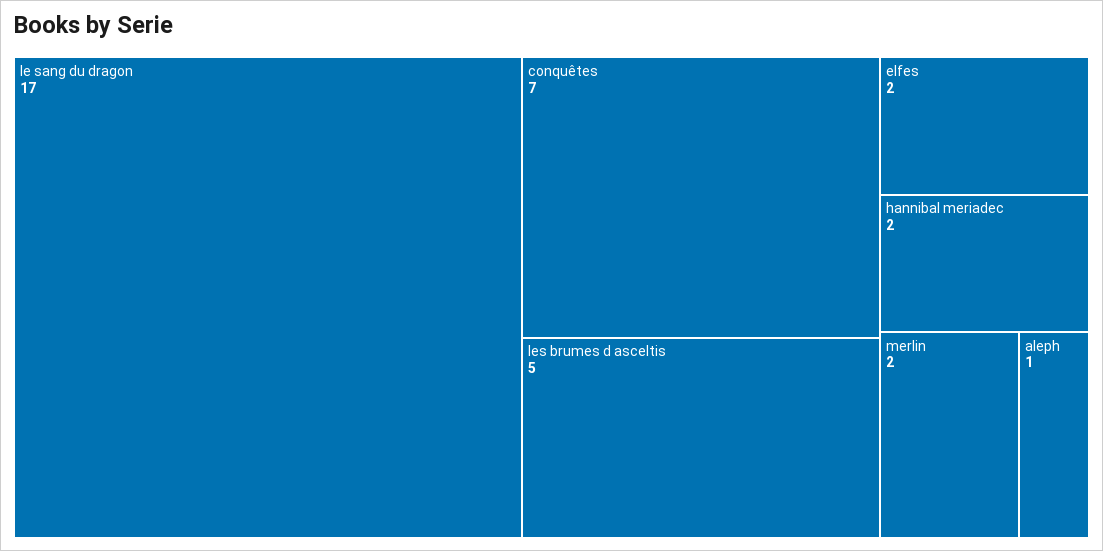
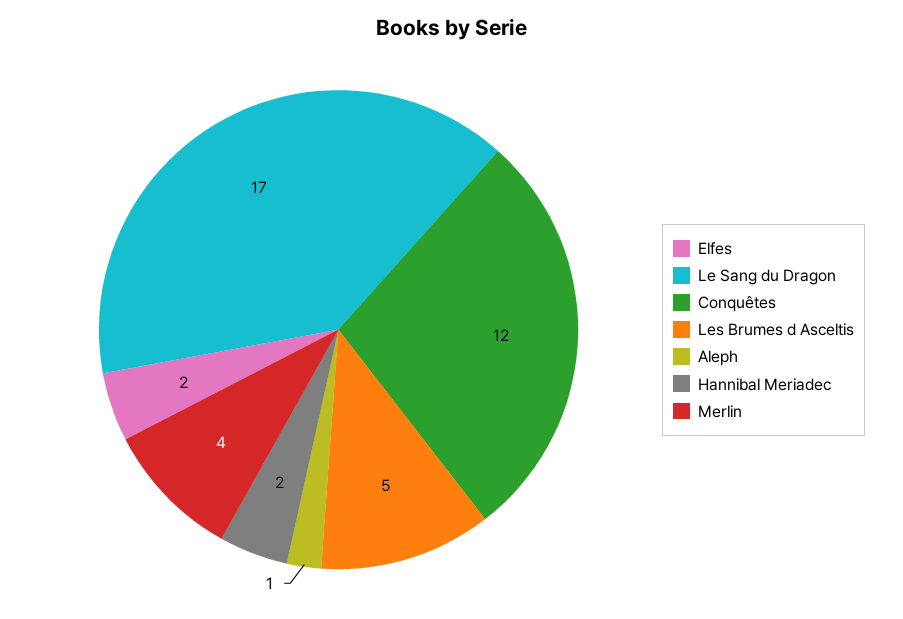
  {
    "le sang du dragon": 17,
-   "conquêtes": 7,
+   "conquêtes": 12,
    "les brumes d asceltis": 5,
    "elfes": 2,
    "hannibal meriadec": 2,
-   "merlin": 2,
+   "merlin": 4,
    "aleph": 1
  }

